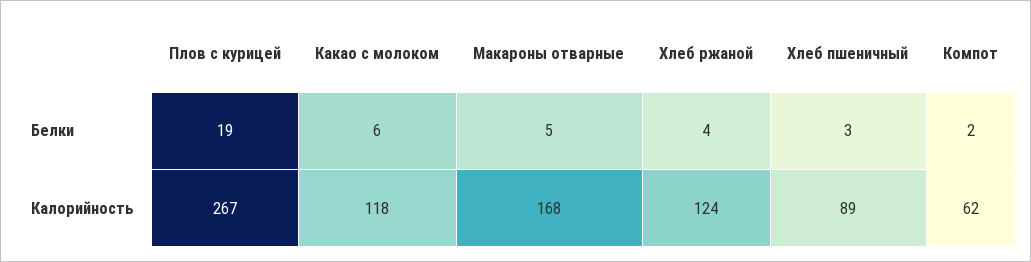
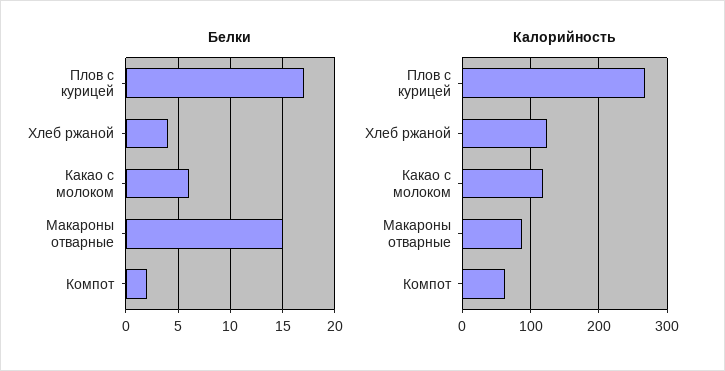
  {
    "Белки": {
-     "Плов с курицей": 19,
+     "Плов с курицей": 17,
      "Какао с молоком": 6,
-     "Макароны отварные": 5,
+     "Макароны отварные": 15,
      "Хлеб ржаной": 4,
-     "Хлеб пшеничный": 3,
      "Компот": 2
    },
    "Калорийность": {
      "Плов с курицей": 267,
      "Какао с молоком": 118,
-     "Макароны отварные": 168,
+     "Макароны отварные": 90,
      "Хлеб ржаной": 124,
-     "Хлеб пшеничный": 89,
      "Компот": 62
    }
  }

